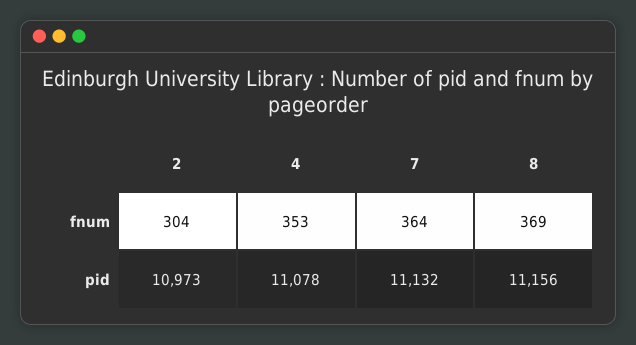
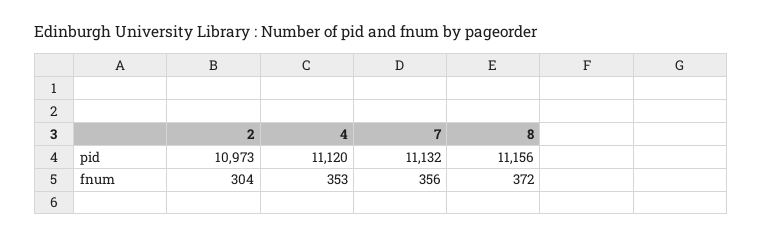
  {
    "2": {
      "fnum": 304,
      "pid": 10973
    },
    "4": {
      "fnum": 353,
-     "pid": 11078
+     "pid": 11120
    },
    "7": {
-     "fnum": 364,
+     "fnum": 356,
      "pid": 11132
    },
    "8": {
-     "fnum": 369,
+     "fnum": 372,
      "pid": 11156
    }
  }

